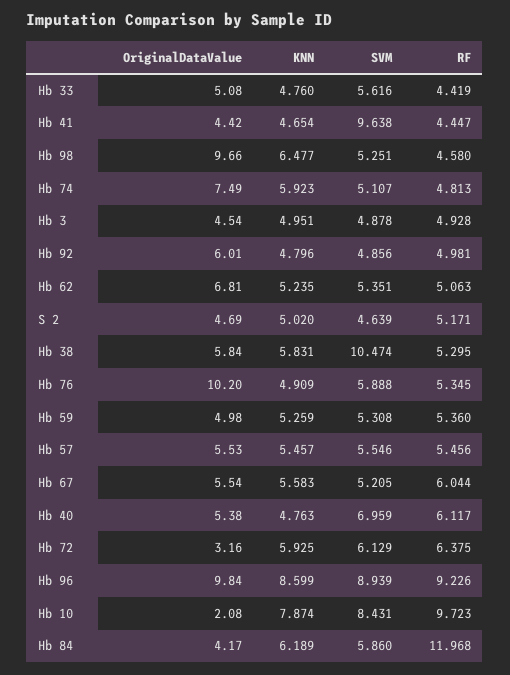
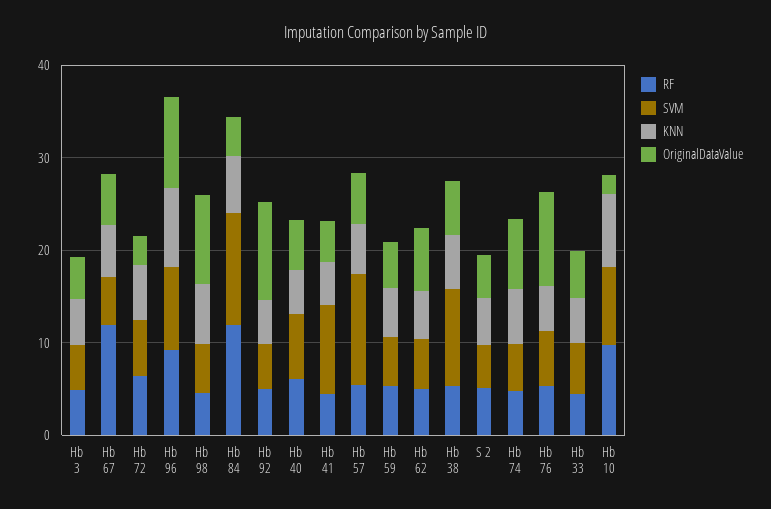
  {
    "OriginalDataValue": {
      "Hb 33": 5.08,
      "Hb 41": 4.42,
      "Hb 98": 9.66,
      "Hb 74": 7.49,
      "Hb 3": 4.54,
-     "Hb 92": 6.01,
+     "Hb 92": 10,
      "Hb 62": 6.81,
      "S 2": 4.69,
      "Hb 38": 5.84,
      "Hb 76": 10.2,
      "Hb 59": 4.98,
      "Hb 57": 5.53,
      "Hb 67": 5.54,
      "Hb 40": 5.38,
      "Hb 72": 3.16,
      "Hb 96": 9.84,
      "Hb 10": 2.08,
      "Hb 84": 4.17
    },
    "KNN": {
      "Hb 33": 4.76,
      "Hb 41": 4.654,
      "Hb 98": 6.477,
      "Hb 74": 5.923,
      "Hb 3": 4.951,
      "Hb 92": 4.796,
      "Hb 62": 5.235,
      "S 2": 5.02,
      "Hb 38": 5.831,
      "Hb 76": 4.909,
      "Hb 59": 5.259,
      "Hb 57": 5.457,
      "Hb 67": 5.583,
      "Hb 40": 4.763,
      "Hb 72": 5.925,
      "Hb 96": 8.599,
      "Hb 10": 7.874,
      "Hb 84": 6.189
    },
    "SVM": {
      "Hb 33": 5.616,
      "Hb 41": 9.638,
      "Hb 98": 5.251,
      "Hb 74": 5.107,
      "Hb 3": 4.878,
      "Hb 92": 4.856,
      "Hb 62": 5.351,
      "S 2": 4.639,
      "Hb 38": 10.474,
      "Hb 76": 5.888,
      "Hb 59": 5.308,
-     "Hb 57": 5.546,
+     "Hb 57": 12,
      "Hb 67": 5.205,
      "Hb 40": 6.959,
      "Hb 72": 6.129,
      "Hb 96": 8.939,
      "Hb 10": 8.431,
-     "Hb 84": 5.86
+     "Hb 84": 12
    },
    "RF": {
      "Hb 33": 4.419,
      "Hb 41": 4.447,
      "Hb 98": 4.58,
      "Hb 74": 4.813,
      "Hb 3": 4.928,
      "Hb 92": 4.981,
      "Hb 62": 5.063,
      "S 2": 5.171,
      "Hb 38": 5.295,
      "Hb 76": 5.345,
      "Hb 59": 5.36,
      "Hb 57": 5.456,
-     "Hb 67": 6.044,
+     "Hb 67": 12,
      "Hb 40": 6.117,
      "Hb 72": 6.375,
      "Hb 96": 9.226,
      "Hb 10": 9.723,
      "Hb 84": 11.968
    }
  }

